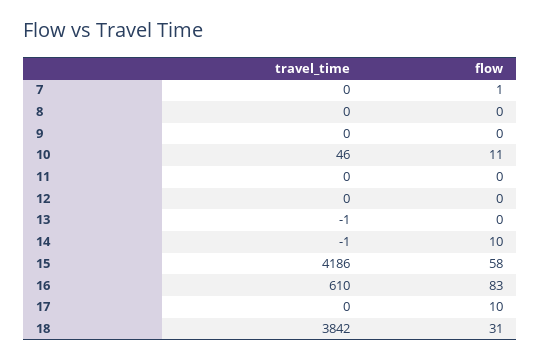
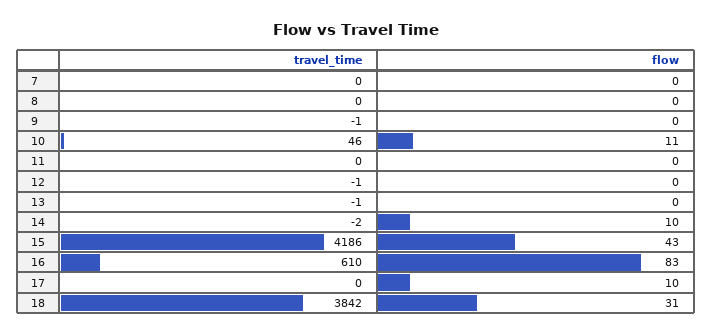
  {
    "travel_time": {
      "7": 0,
      "8": 0,
-     "9": 0,
+     "9": -1,
      "10": 46,
      "11": 0,
-     "12": 0,
+     "12": -1,
      "13": -1,
-     "14": -1,
+     "14": -2,
      "15": 4186,
      "16": 610,
      "17": 0,
      "18": 3842
    },
    "flow": {
-     "7": 1,
+     "7": 0,
      "8": 0,
      "9": 0,
      "10": 11,
      "11": 0,
      "12": 0,
      "13": 0,
      "14": 10,
-     "15": 58,
+     "15": 43,
      "16": 83,
      "17": 10,
      "18": 31
    }
  }

